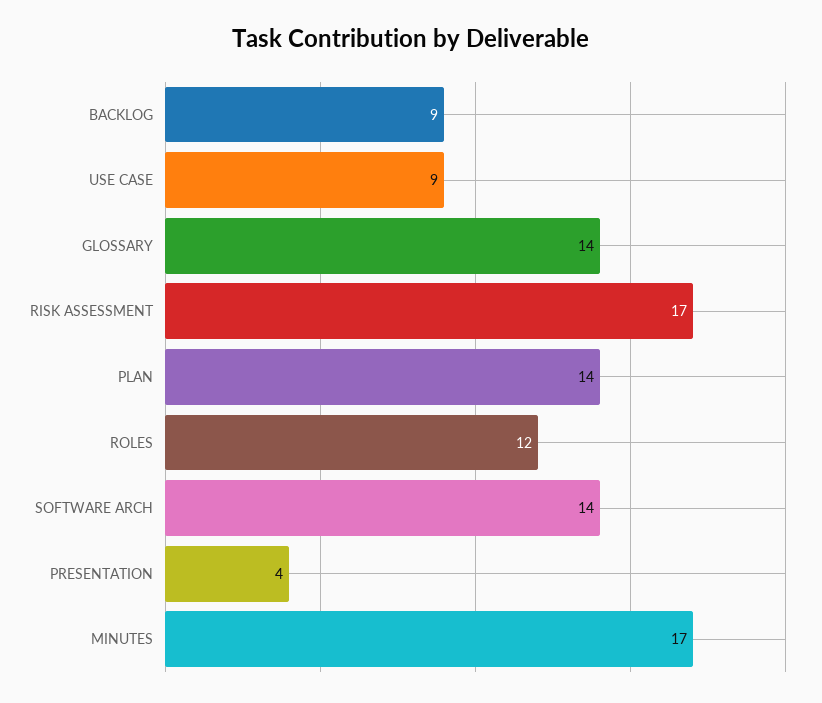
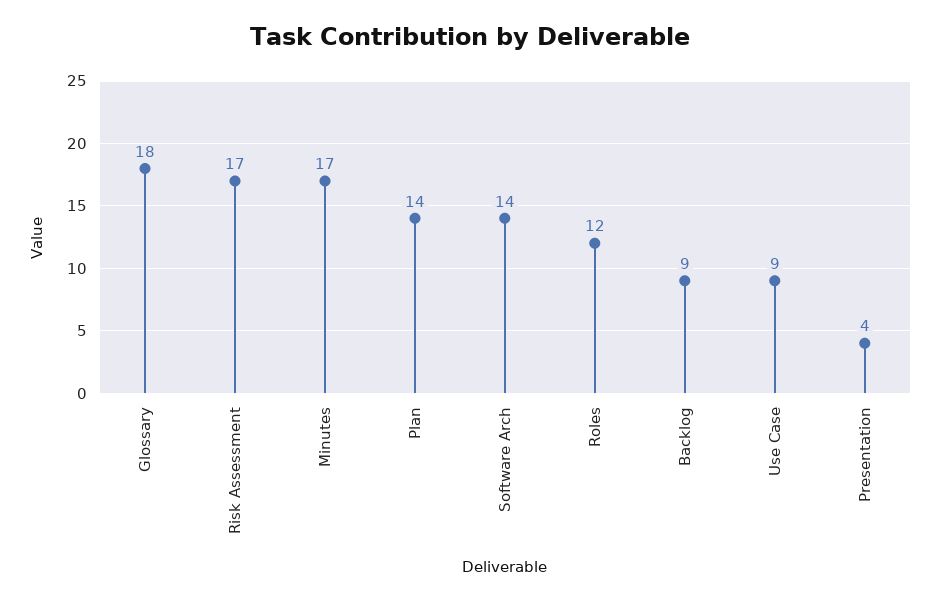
  {
    "BACKLOG": 9,
    "USE CASE": 9,
-   "GLOSSARY": 14,
+   "GLOSSARY": 18,
    "RISK ASSESSMENT": 17,
    "PLAN": 14,
    "ROLES": 12,
    "SOFTWARE ARCH": 14,
    "PRESENTATION": 4,
    "MINUTES": 17
  }

